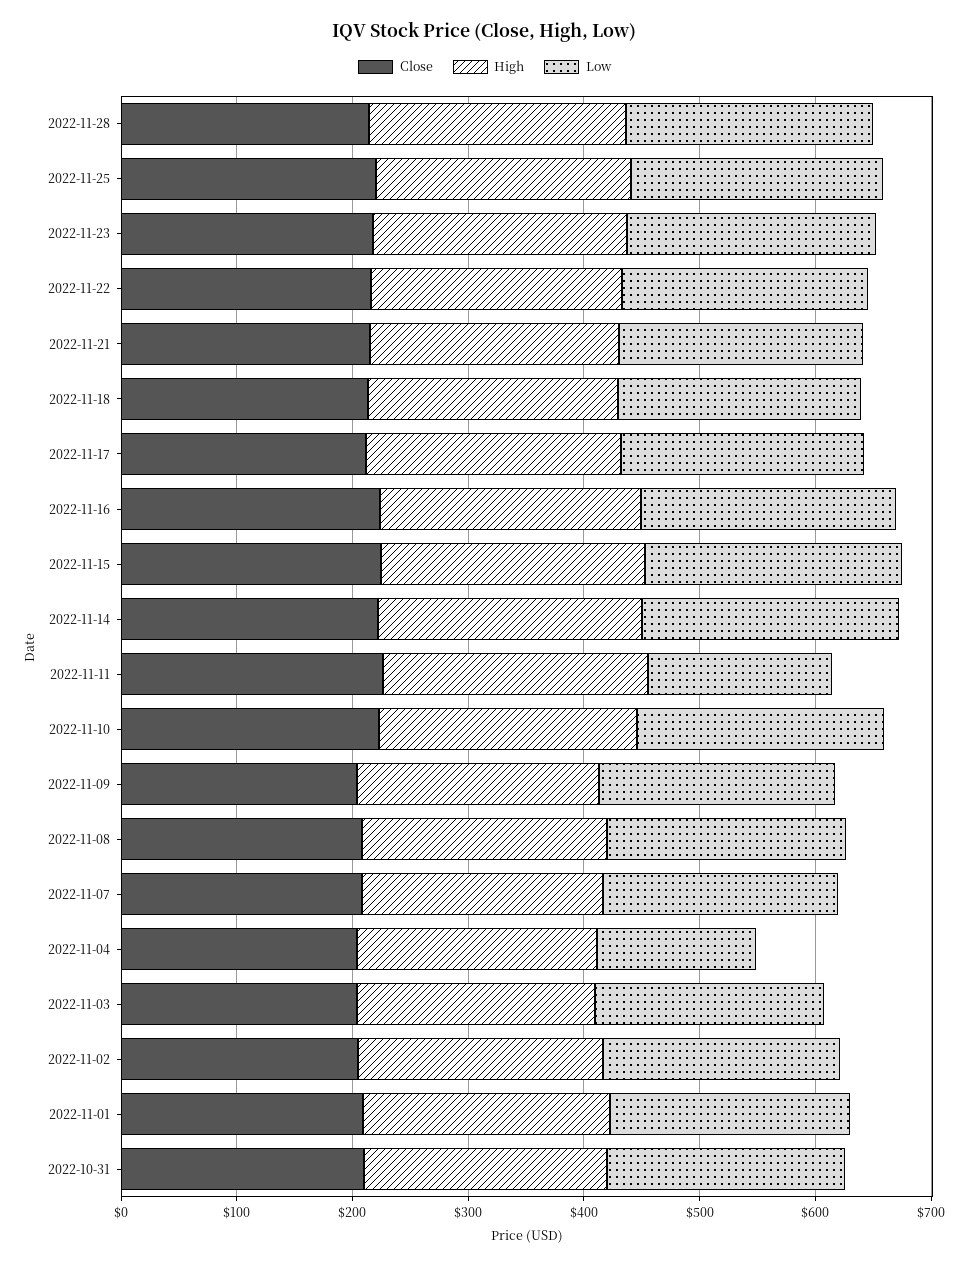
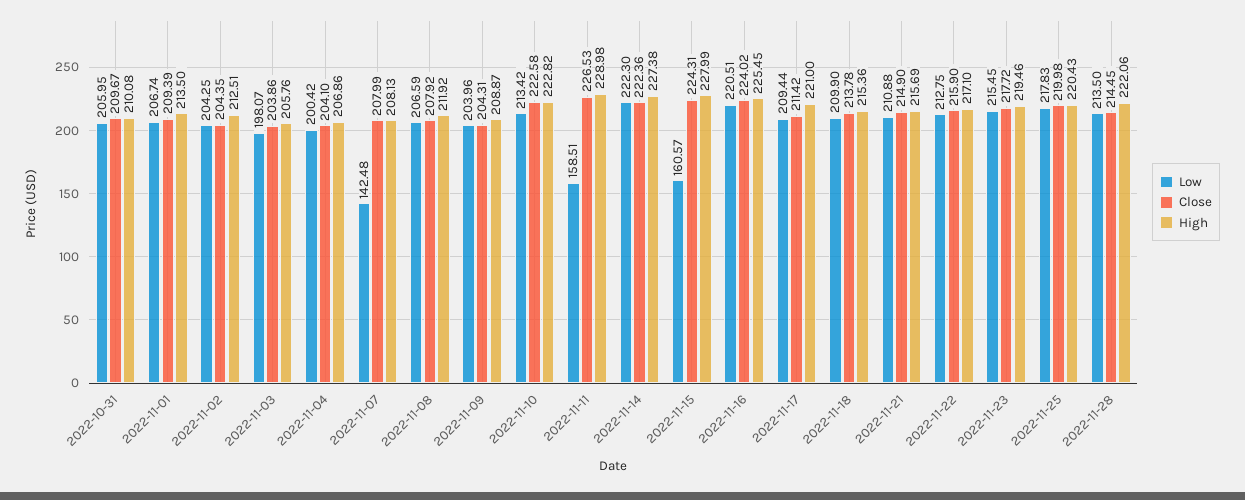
  {
    "Close": {
      "2022-11-28": 214.45,
      "2022-11-25": 219.98,
      "2022-11-23": 217.72,
      "2022-11-22": 215.9,
      "2022-11-21": 214.9,
      "2022-11-18": 213.78,
      "2022-11-17": 211.42,
      "2022-11-16": 224.02,
      "2022-11-15": 224.31,
      "2022-11-14": 222.36,
      "2022-11-11": 226.53,
      "2022-11-10": 222.58,
      "2022-11-09": 204.31,
      "2022-11-08": 207.92,
      "2022-11-07": 207.99,
      "2022-11-04": 204.1,
      "2022-11-03": 203.86,
      "2022-11-02": 204.35,
      "2022-11-01": 209.39,
      "2022-10-31": 209.67
    },
    "High": {
      "2022-11-28": 222.06,
      "2022-11-25": 220.43,
      "2022-11-23": 219.46,
      "2022-11-22": 217.1,
      "2022-11-21": 215.69,
      "2022-11-18": 215.36,
      "2022-11-17": 221,
      "2022-11-16": 225.45,
      "2022-11-15": 227.99,
      "2022-11-14": 227.38,
      "2022-11-11": 228.98,
      "2022-11-10": 222.82,
      "2022-11-09": 208.87,
      "2022-11-08": 211.92,
      "2022-11-07": 208.13,
      "2022-11-04": 206.86,
      "2022-11-03": 205.76,
      "2022-11-02": 212.51,
      "2022-11-01": 213.5,
      "2022-10-31": 210.08
    },
    "Low": {
      "2022-11-28": 213.5,
      "2022-11-25": 217.83,
      "2022-11-23": 215.45,
      "2022-11-22": 212.75,
      "2022-11-21": 210.88,
      "2022-11-18": 209.9,
      "2022-11-17": 209.44,
      "2022-11-16": 220.51,
-     "2022-11-15": 220,
+     "2022-11-15": 160.57,
      "2022-11-14": 222.3,
      "2022-11-11": 158.51,
      "2022-11-10": 213.42,
      "2022-11-09": 203.96,
      "2022-11-08": 206.59,
-     "2022-11-07": 200,
+     "2022-11-07": 142.48,
-     "2022-11-04": 140,
+     "2022-11-04": 200.42,
      "2022-11-03": 198.07,
      "2022-11-02": 204.25,
      "2022-11-01": 206.74,
      "2022-10-31": 205.95
    }
  }

